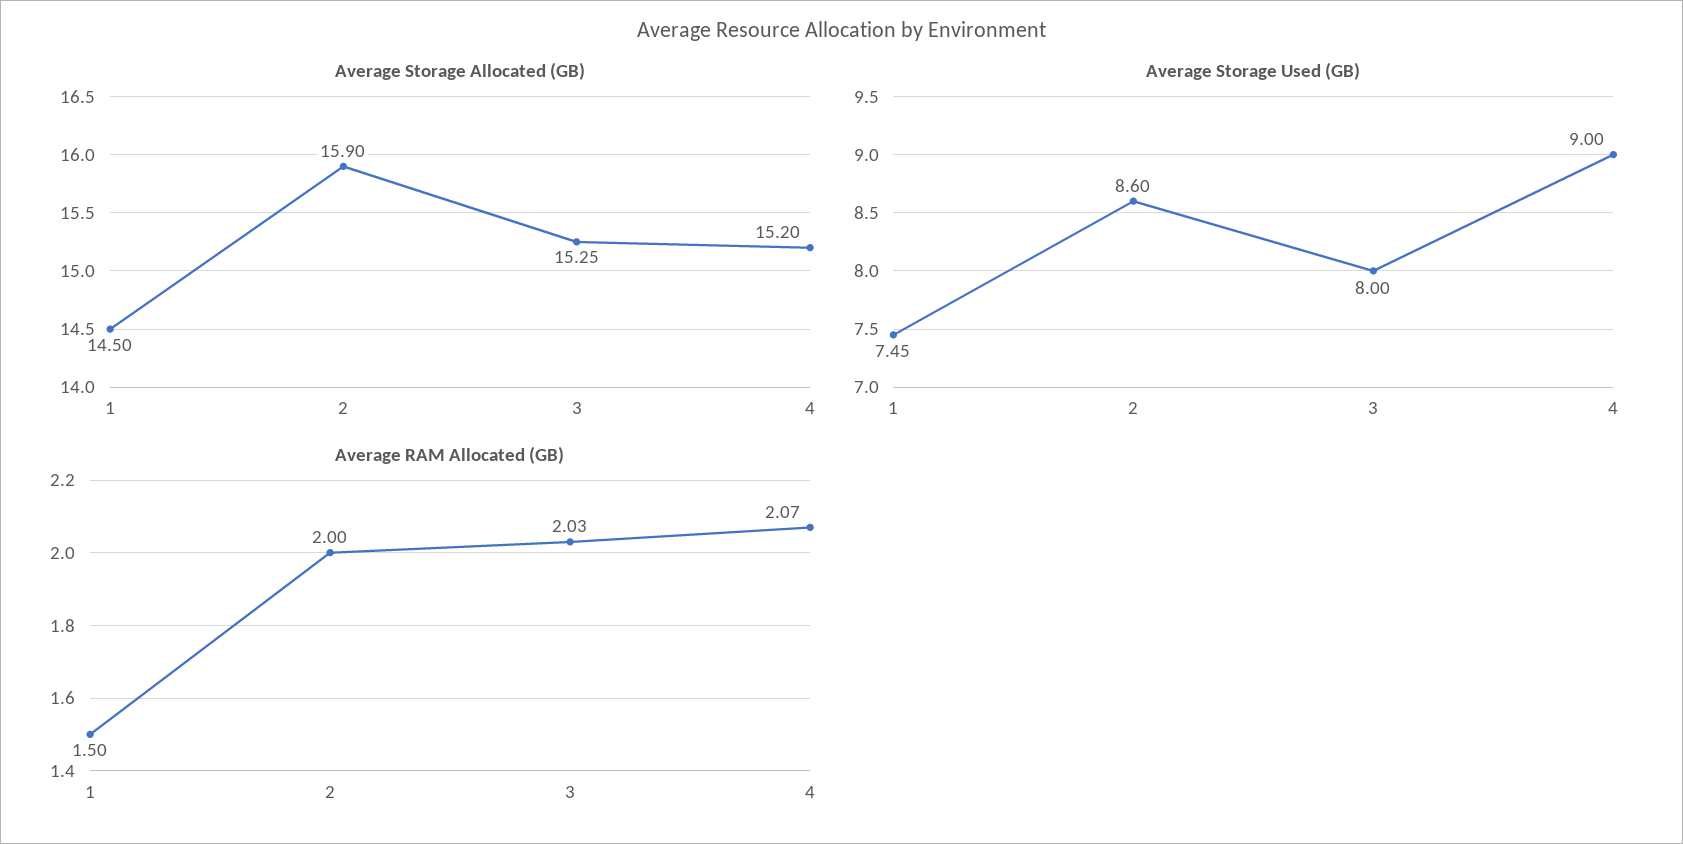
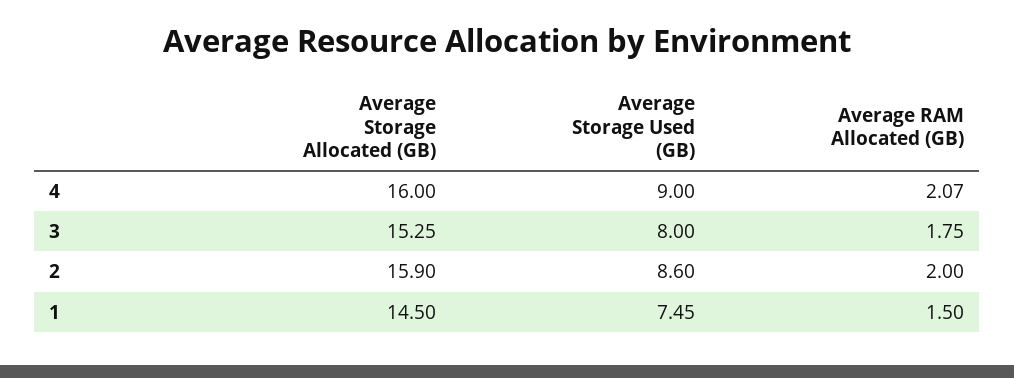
  {
    "Average Storage Allocated (GB)": {
      "1": 14.5,
      "2": 15.9,
      "3": 15.25,
-     "4": 15.2
+     "4": 16
    },
    "Average Storage Used (GB)": {
      "1": 7.45,
      "2": 8.6,
      "3": 8,
      "4": 9
    },
    "Average RAM Allocated (GB)": {
      "1": 1.5,
      "2": 2,
-     "3": 2.03,
+     "3": 1.75,
      "4": 2.07
    }
  }

